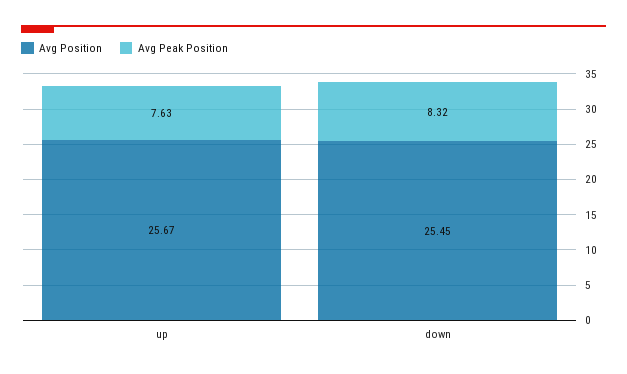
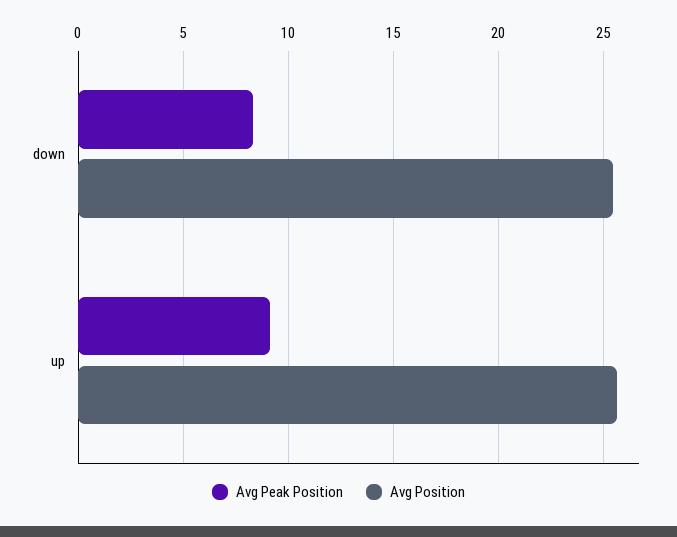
  {
    "Avg Position": {
      "up": 25.67,
      "down": 25.45
    },
    "Avg Peak Position": {
-     "up": 7.63,
+     "up": 9,
      "down": 8.32
    }
  }

